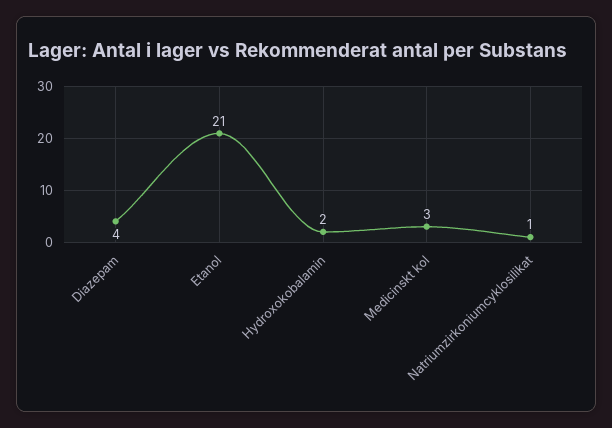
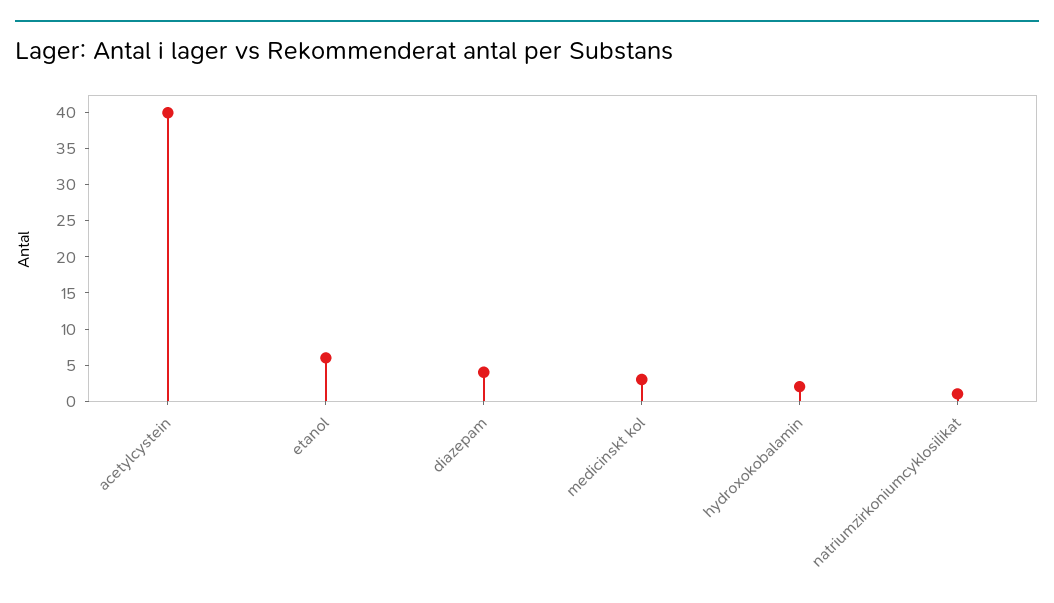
  {
    "Diazepam": 4,
-   "Etanol": 21,
+   "Etanol": 5,
    "Hydroxokobalamin": 2,
    "Medicinskt kol": 3,
-   "Natriumzirkoniumcyklosilikat": 1
+   "Natriumzirkoniumcyklosilikat": 1,
+   "acetylcystein": 40
  }

